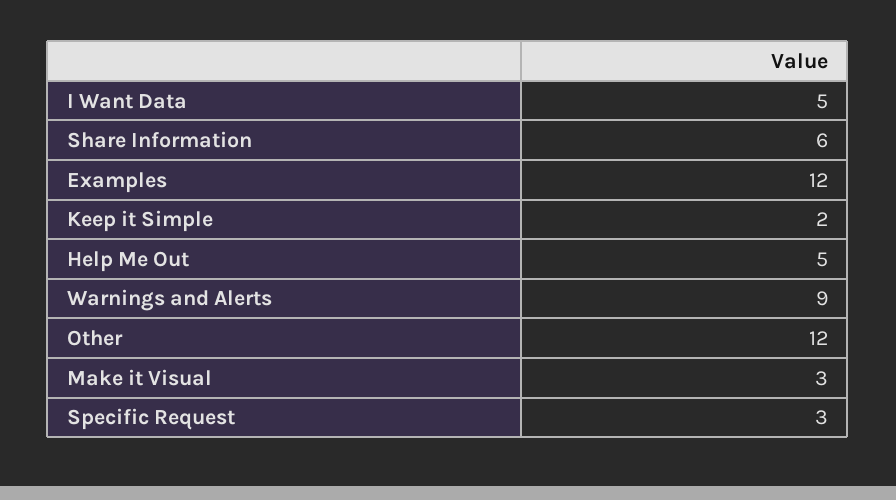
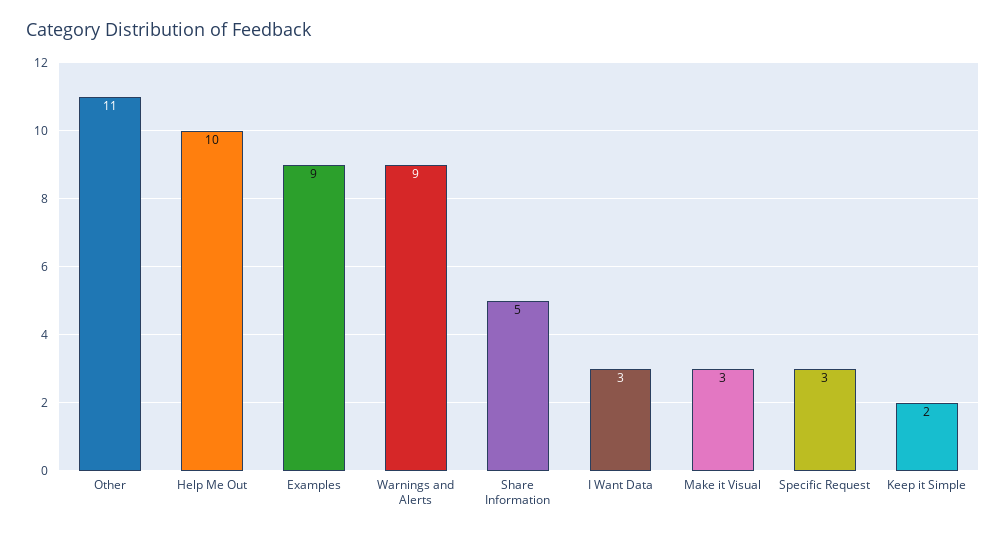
  {
-   "I Want Data": 5,
+   "I Want Data": 3,
-   "Share Information": 6,
+   "Share Information": 5,
-   "Examples": 12,
+   "Examples": 9,
    "Keep it Simple": 2,
-   "Help Me Out": 5,
+   "Help Me Out": 10,
    "Warnings and Alerts": 9,
-   "Other": 12,
+   "Other": 11,
    "Make it Visual": 3,
    "Specific Request": 3
  }

